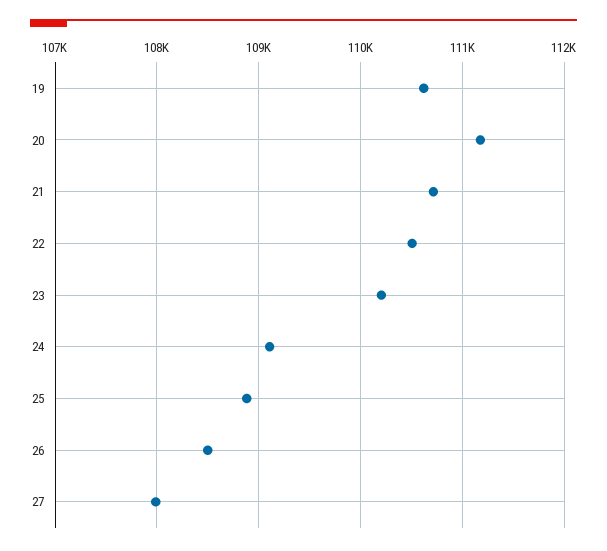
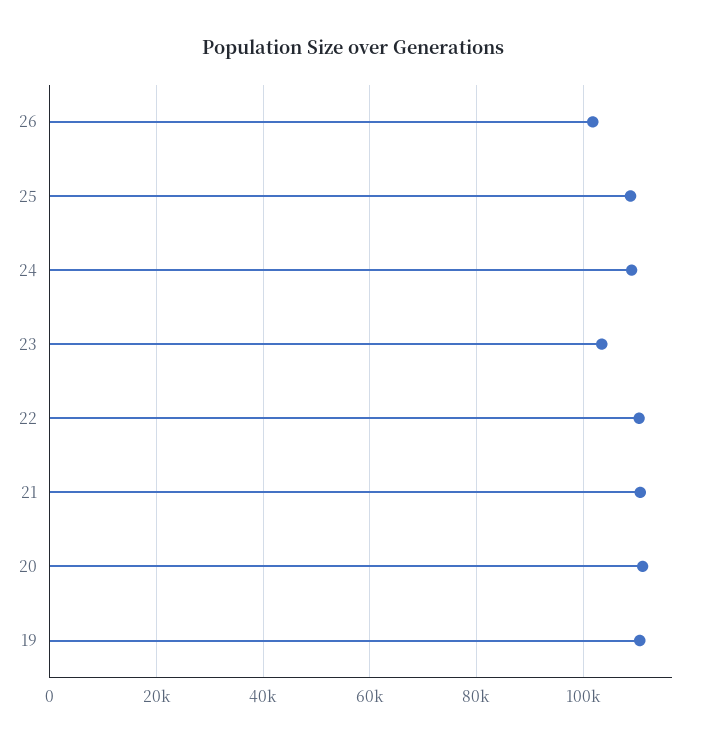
  {
    "19": 110600,
    "20": 111200,
    "21": 110700,
    "22": 110500,
-   "23": 110200,
+   "23": 104000,
    "24": 109100,
    "25": 108900,
-   "26": 108500,
+   "26": 102000
-   "27": 108000
  }

